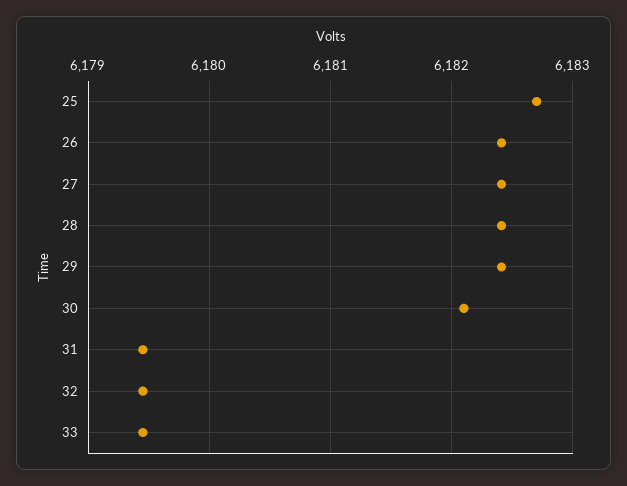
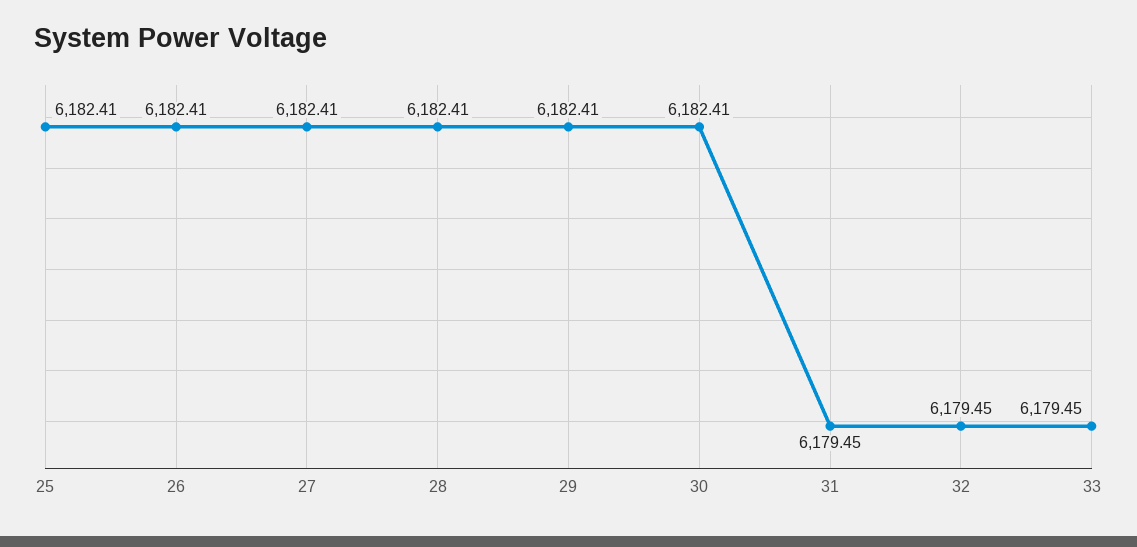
  {
-   "25": 6182.7,
+   "25": 6182.41,
    "26": 6182.41,
    "27": 6182.41,
    "28": 6182.41,
    "29": 6182.41,
-   "30": 6182.1,
+   "30": 6182.41,
    "31": 6179.45,
    "32": 6179.45,
    "33": 6179.45
  }

